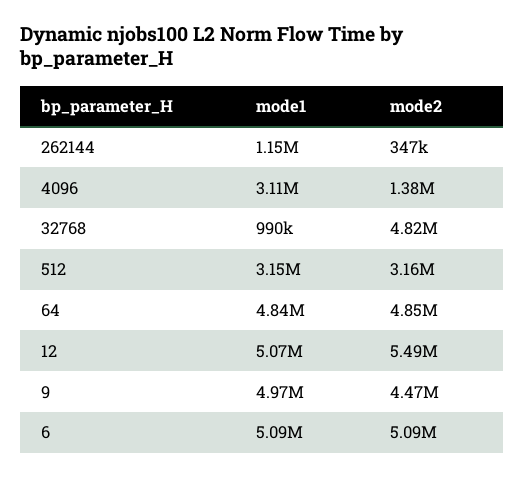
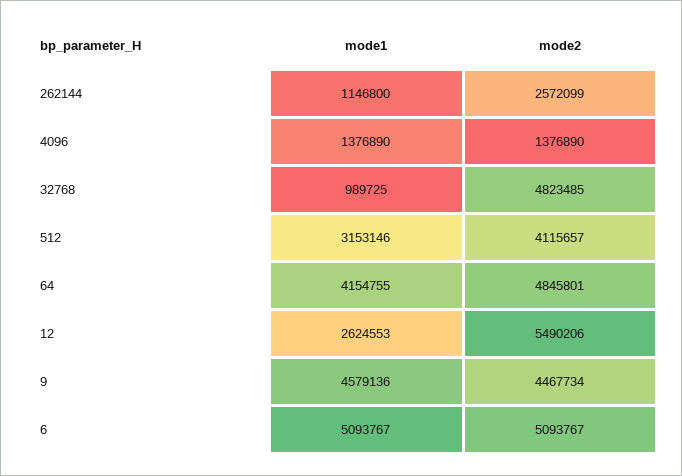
  {
    "mode1": {
      "262144": 1146800,
-     "4096": 3110000,
+     "4096": 1376890,
      "32768": 989725,
      "512": 3153146,
-     "64": 4840000,
+     "64": 4154755,
-     "12": 5070000,
+     "12": 2624553,
-     "9": 4970000,
+     "9": 4579136,
      "6": 5093767
    },
    "mode2": {
-     "262144": 347000,
+     "262144": 2572099,
      "4096": 1376890,
      "32768": 4823485,
-     "512": 3160000,
+     "512": 4115657,
      "64": 4845801,
      "12": 5490206,
      "9": 4467734,
      "6": 5093767
    }
  }

